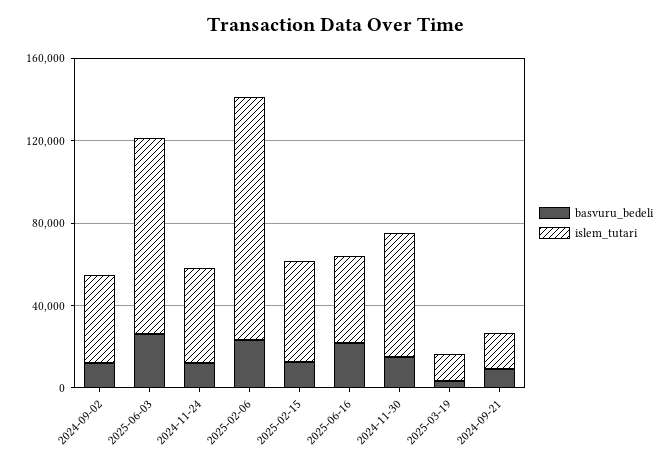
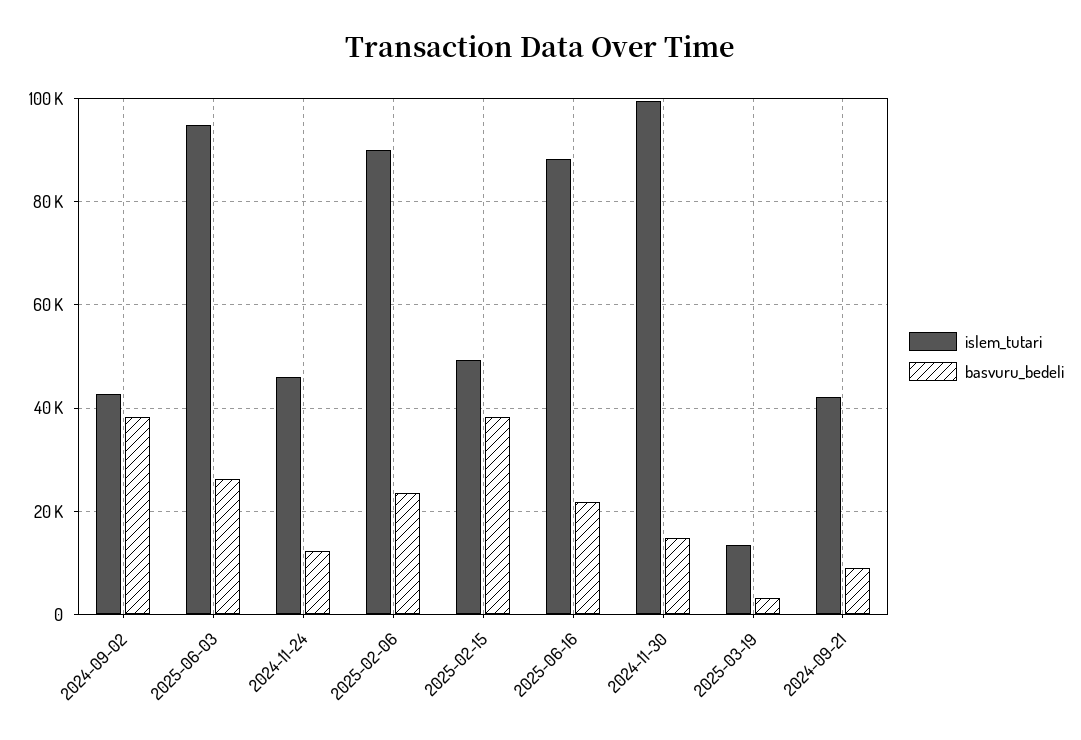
  {
    "basvuru_bedeli": {
-     "2024-09-02": 10000,
+     "2024-09-02": 38000,
      "2025-06-03": 26000,
      "2024-11-24": 12000,
      "2025-02-06": 24000,
-     "2025-02-15": 10000,
+     "2025-02-15": 38000,
      "2025-06-16": 22000,
      "2024-11-30": 14000,
      "2025-03-19": 4000,
      "2024-09-21": 8000
    },
    "islem_tutari": {
      "2024-09-02": 42000,
      "2025-06-03": 94000,
      "2024-11-24": 46000,
-     "2025-02-06": 120000,
+     "2025-02-06": 90000,
      "2025-02-15": 50000,
-     "2025-06-16": 40000,
+     "2025-06-16": 88000,
-     "2024-11-30": 60000,
+     "2024-11-30": 100000,
      "2025-03-19": 14000,
-     "2024-09-21": 20000
+     "2024-09-21": 42000
    }
  }

